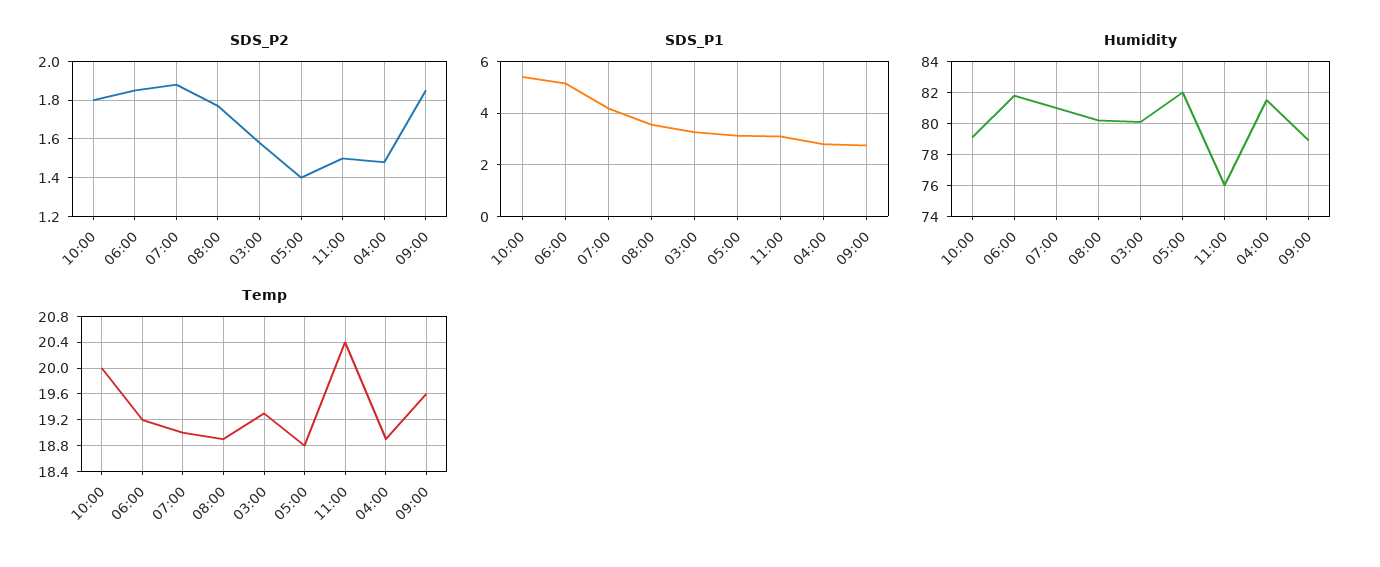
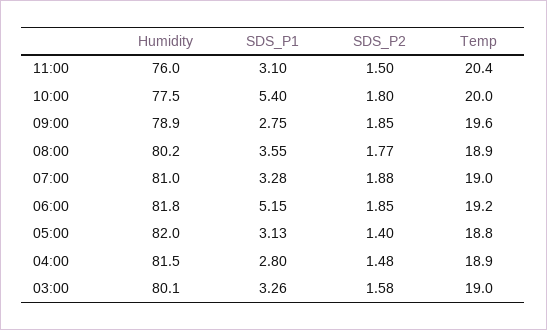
  {
    "SDS_P2": {
      "10:00": 1.8,
      "06:00": 1.85,
      "07:00": 1.88,
      "08:00": 1.77,
      "03:00": 1.58,
      "05:00": 1.4,
      "11:00": 1.5,
      "04:00": 1.48,
      "09:00": 1.85
    },
    "SDS_P1": {
      "10:00": 5.4,
      "06:00": 5.15,
-     "07:00": 4.25,
+     "07:00": 3.28,
      "08:00": 3.55,
      "03:00": 3.26,
      "05:00": 3.13,
      "11:00": 3.1,
      "04:00": 2.8,
      "09:00": 2.75
    },
    "Humidity": {
-     "10:00": 79,
+     "10:00": 77.5,
      "06:00": 81.8,
      "07:00": 81,
      "08:00": 80.2,
      "03:00": 80.1,
      "05:00": 82,
      "11:00": 76,
      "04:00": 81.5,
      "09:00": 78.9
    },
    "Temp": {
      "10:00": 20,
      "06:00": 19.2,
      "07:00": 19,
      "08:00": 18.9,
-     "03:00": 19.3,
+     "03:00": 19,
      "05:00": 18.8,
      "11:00": 20.4,
      "04:00": 18.9,
      "09:00": 19.6
    }
  }

